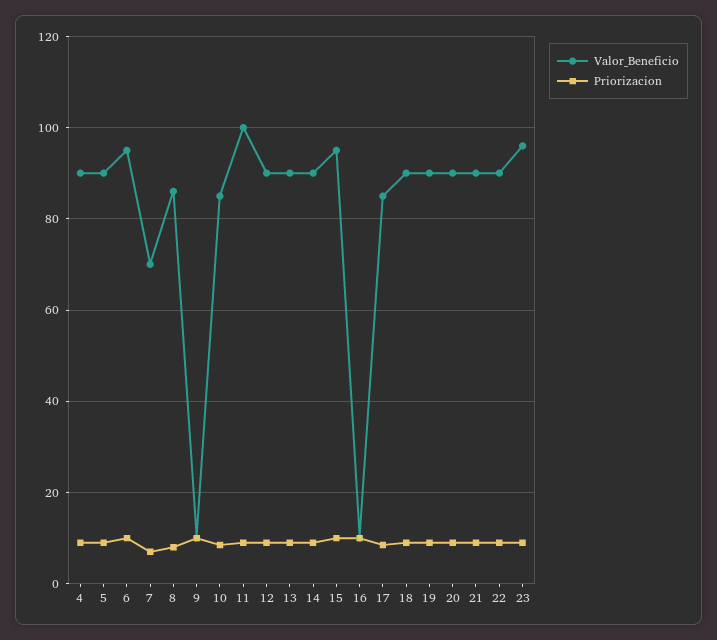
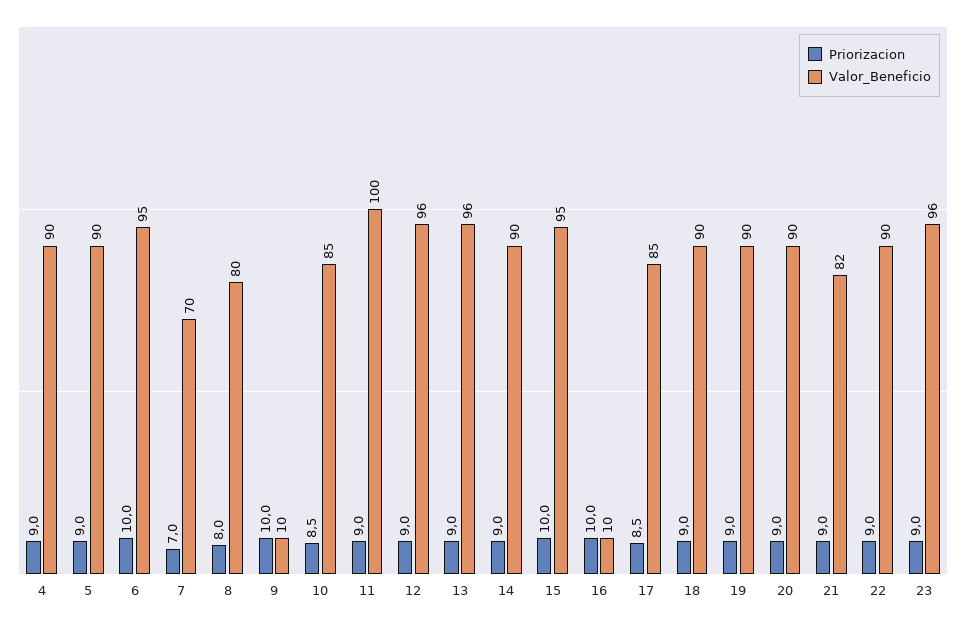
  {
    "Valor_Beneficio": {
      "4": 90,
      "5": 90,
      "6": 95,
      "7": 70,
-     "8": 86,
+     "8": 80,
      "9": 10,
      "10": 85,
      "11": 100,
-     "12": 90,
+     "12": 96,
-     "13": 90,
+     "13": 96,
      "14": 90,
      "15": 95,
      "16": 10,
      "17": 85,
      "18": 90,
      "19": 90,
      "20": 90,
-     "21": 90,
+     "21": 82,
      "22": 90,
      "23": 96
    },
    "Priorizacion": {
      "4": 9,
      "5": 9,
      "6": 10,
      "7": 7,
      "8": 8,
      "9": 10,
      "10": 8.5,
      "11": 9,
      "12": 9,
      "13": 9,
      "14": 9,
      "15": 10,
      "16": 10,
      "17": 8.5,
      "18": 9,
      "19": 9,
      "20": 9,
      "21": 9,
      "22": 9,
      "23": 9
    }
  }

